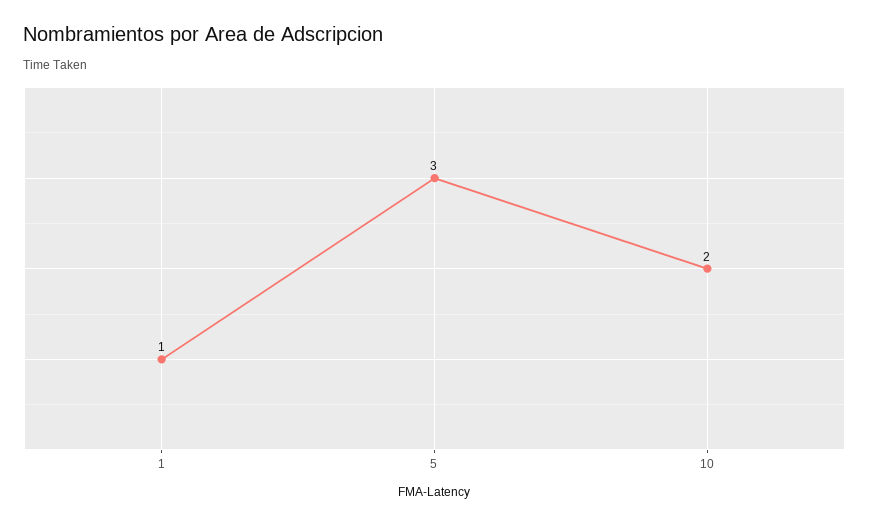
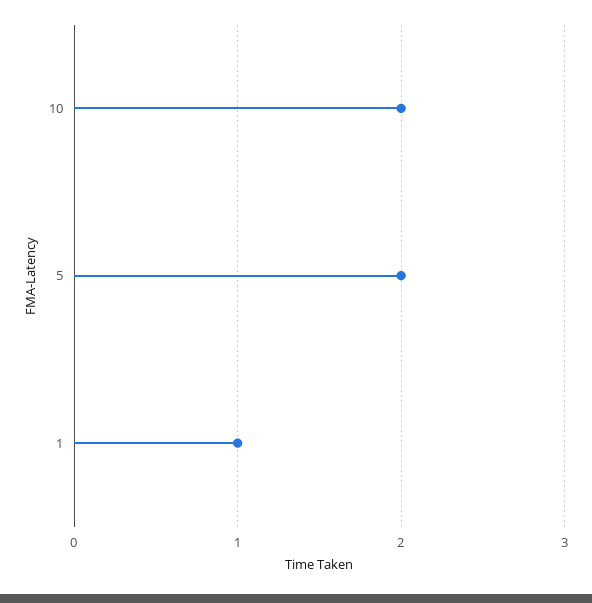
  {
    "1": 1,
-   "5": 3,
+   "5": 2,
    "10": 2
  }

